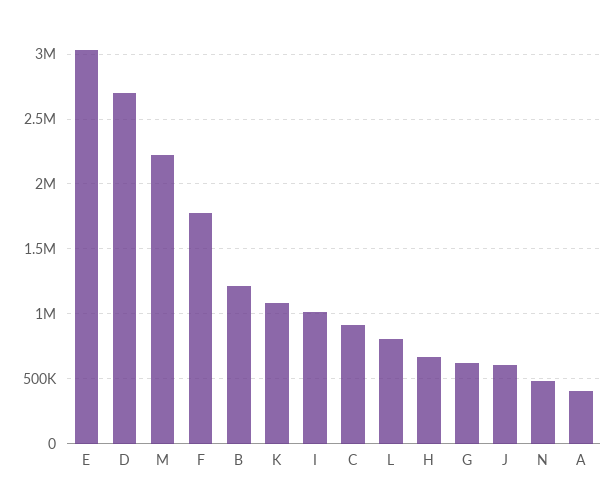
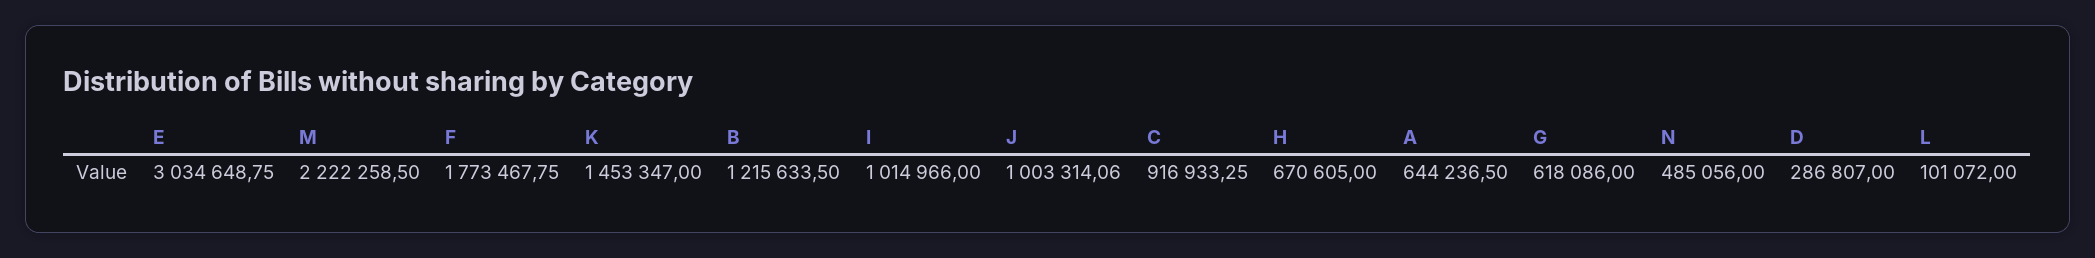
  {
    "E": 3034648.75,
-   "D": 2700000,
+   "D": 286807,
    "M": 2222258.5,
    "F": 1773467.75,
    "B": 1215633.5,
-   "K": 1100000,
+   "K": 1453347,
    "I": 1014966,
    "C": 916933.25,
-   "L": 800000,
+   "L": 101072,
    "H": 670605,
    "G": 618086,
-   "J": 600000,
+   "J": 1003314.06,
    "N": 485056,
-   "A": 400000
+   "A": 644236.5
  }

